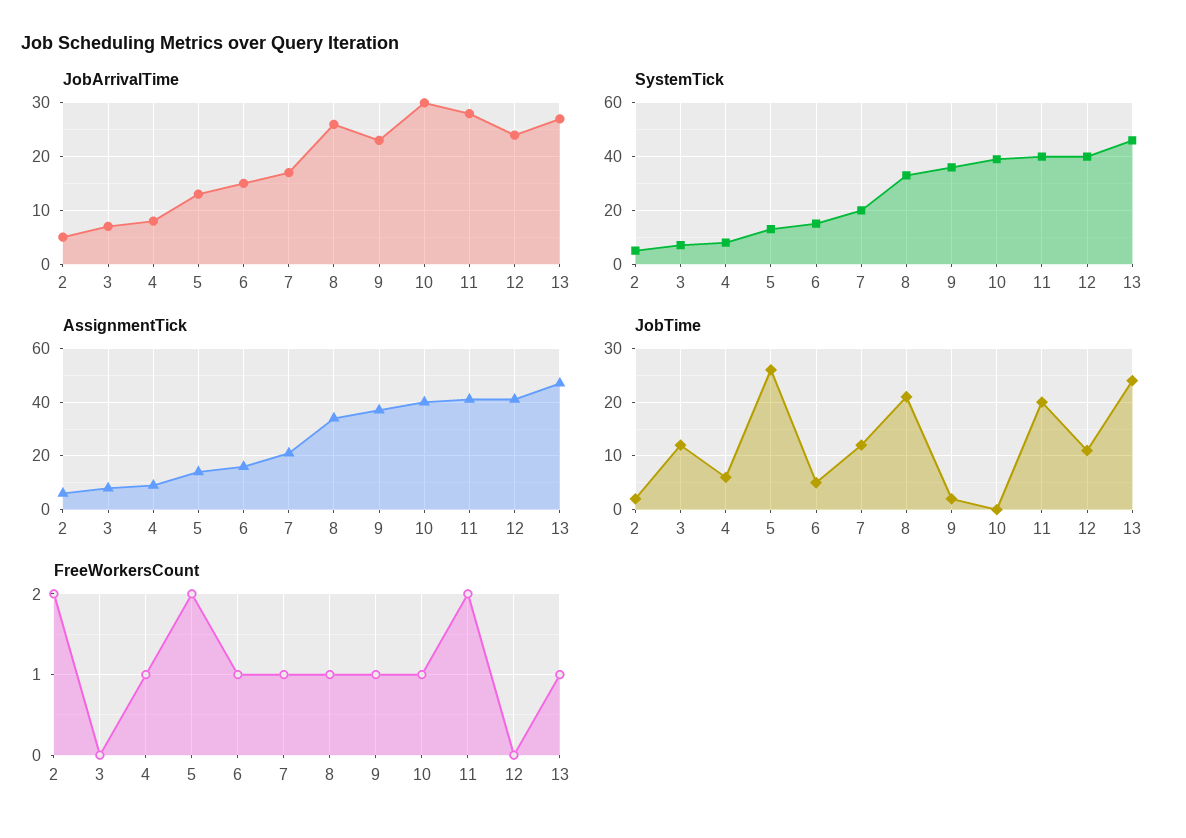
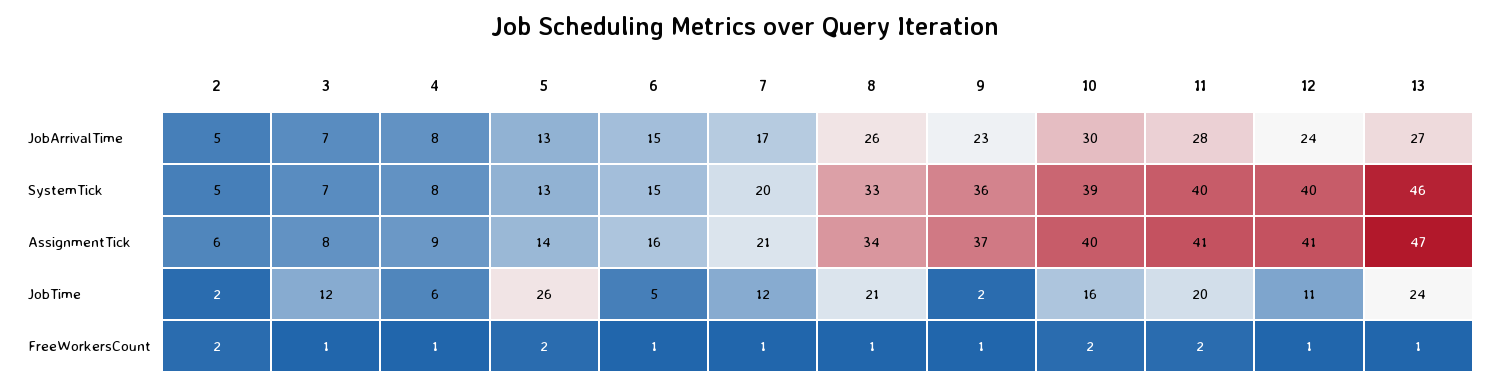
  {
    "JobArrivalTime": {
      "2": 5,
      "3": 7,
      "4": 8,
      "5": 13,
      "6": 15,
      "7": 17,
      "8": 26,
      "9": 23,
      "10": 30,
      "11": 28,
      "12": 24,
      "13": 27
    },
    "SystemTick": {
      "2": 5,
      "3": 7,
      "4": 8,
      "5": 13,
      "6": 15,
      "7": 20,
      "8": 33,
      "9": 36,
      "10": 39,
      "11": 40,
      "12": 40,
      "13": 46
    },
    "AssignmentTick": {
      "2": 6,
      "3": 8,
      "4": 9,
      "5": 14,
      "6": 16,
      "7": 21,
      "8": 34,
      "9": 37,
      "10": 40,
      "11": 41,
      "12": 41,
      "13": 47
    },
    "JobTime": {
      "2": 2,
      "3": 12,
      "4": 6,
      "5": 26,
      "6": 5,
      "7": 12,
      "8": 21,
      "9": 2,
-     "10": 0,
+     "10": 16,
      "11": 20,
      "12": 11,
      "13": 24
    },
    "FreeWorkersCount": {
      "2": 2,
-     "3": 0,
+     "3": 1,
      "4": 1,
      "5": 2,
      "6": 1,
      "7": 1,
      "8": 1,
      "9": 1,
-     "10": 1,
+     "10": 2,
      "11": 2,
-     "12": 0,
+     "12": 1,
      "13": 1
    }
  }

